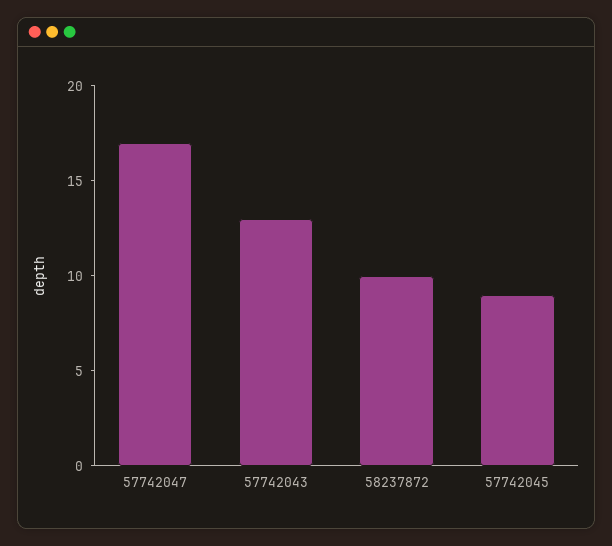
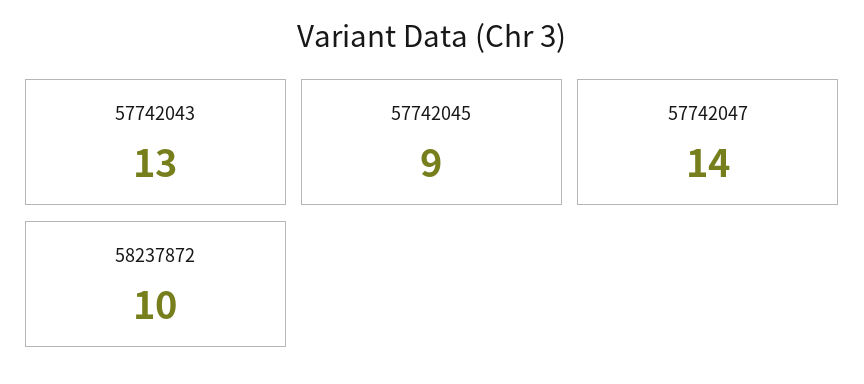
  {
-   "57742047": 17,
+   "57742047": 14,
    "57742043": 13,
    "58237872": 10,
    "57742045": 9
  }

